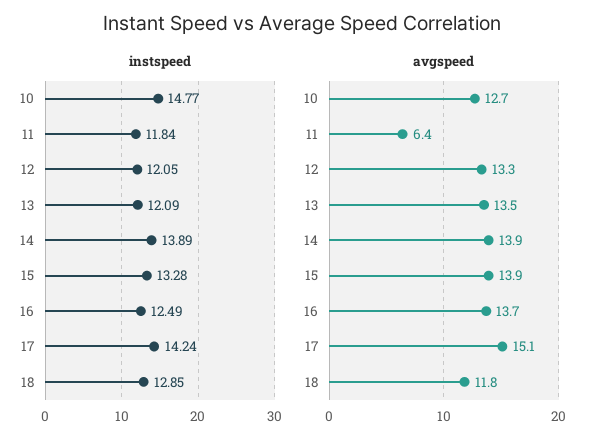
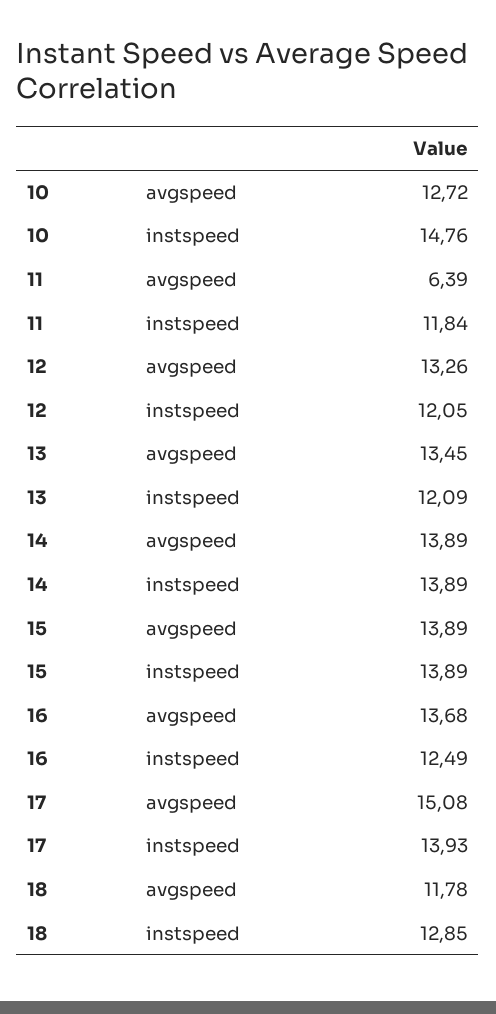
  {
    "instspeed": {
-     "10": 14.77,
+     "10": 14.76,
      "11": 11.84,
      "12": 12.05,
      "13": 12.09,
      "14": 13.89,
-     "15": 13.28,
+     "15": 13.89,
      "16": 12.49,
-     "17": 14.24,
+     "17": 13.93,
      "18": 12.85
    },
    "avgspeed": {
      "10": 12.72,
      "11": 6.39,
      "12": 13.26,
      "13": 13.45,
      "14": 13.89,
      "15": 13.89,
      "16": 13.68,
      "17": 15.08,
      "18": 11.78
    }
  }

